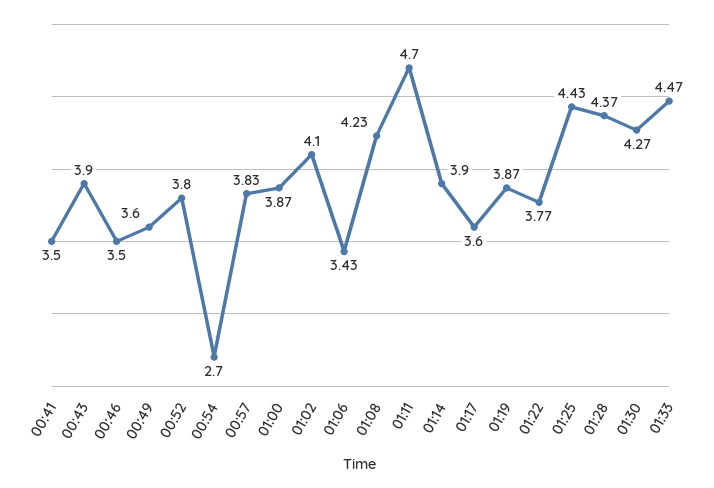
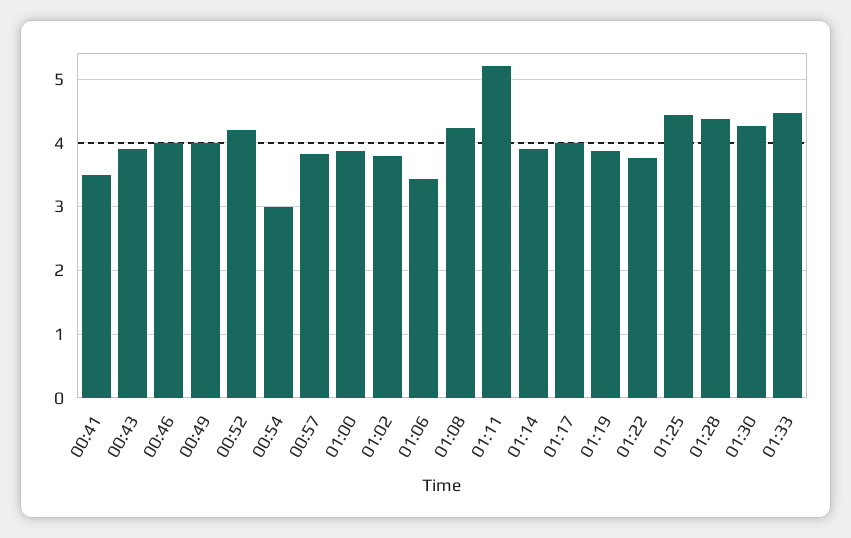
  {
    "00:41": 3.5,
    "00:43": 3.9,
-   "00:46": 3.5,
+   "00:46": 4,
-   "00:49": 3.6,
+   "00:49": 4,
-   "00:52": 3.8,
+   "00:52": 4.2,
-   "00:54": 2.7,
+   "00:54": 3,
    "00:57": 3.83,
    "01:00": 3.87,
-   "01:02": 4.1,
+   "01:02": 3.8,
    "01:06": 3.43,
    "01:08": 4.23,
-   "01:11": 4.7,
+   "01:11": 5.2,
    "01:14": 3.9,
-   "01:17": 3.6,
+   "01:17": 4,
    "01:19": 3.87,
    "01:22": 3.77,
    "01:25": 4.43,
    "01:28": 4.37,
    "01:30": 4.27,
    "01:33": 4.47
  }

